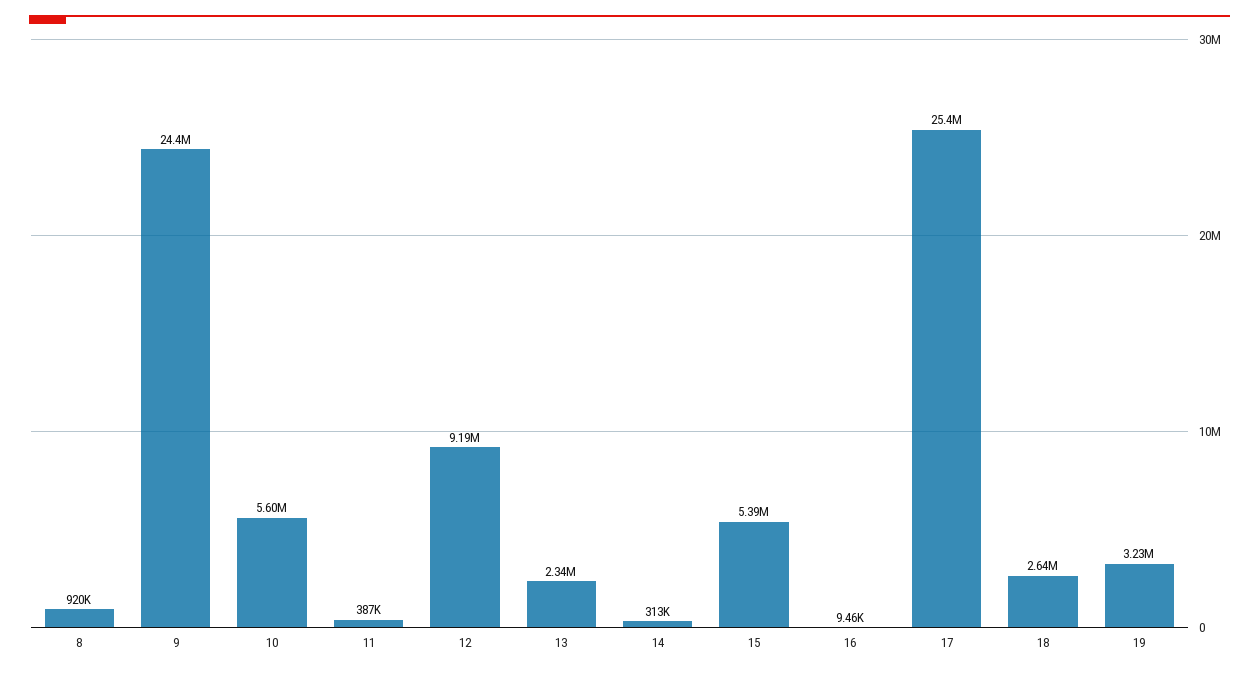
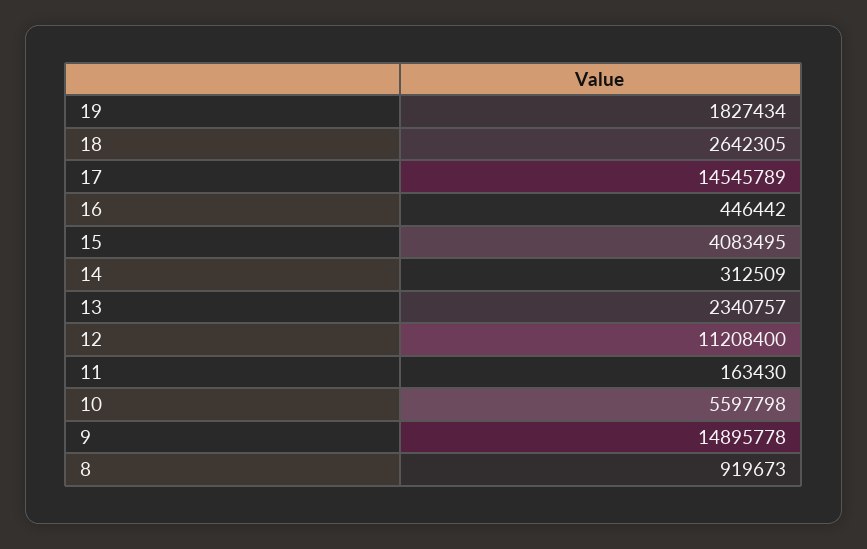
  {
    "8": 919673,
-   "9": 24400000,
+   "9": 14895778,
    "10": 5597798,
-   "11": 387000,
+   "11": 163430,
-   "12": 9190000,
+   "12": 11208400,
    "13": 2340757,
    "14": 312509,
-   "15": 5390000,
+   "15": 4083495,
-   "16": 9460,
+   "16": 446442,
-   "17": 25400000,
+   "17": 14545789,
    "18": 2642305,
-   "19": 3230000
+   "19": 1827434
  }

